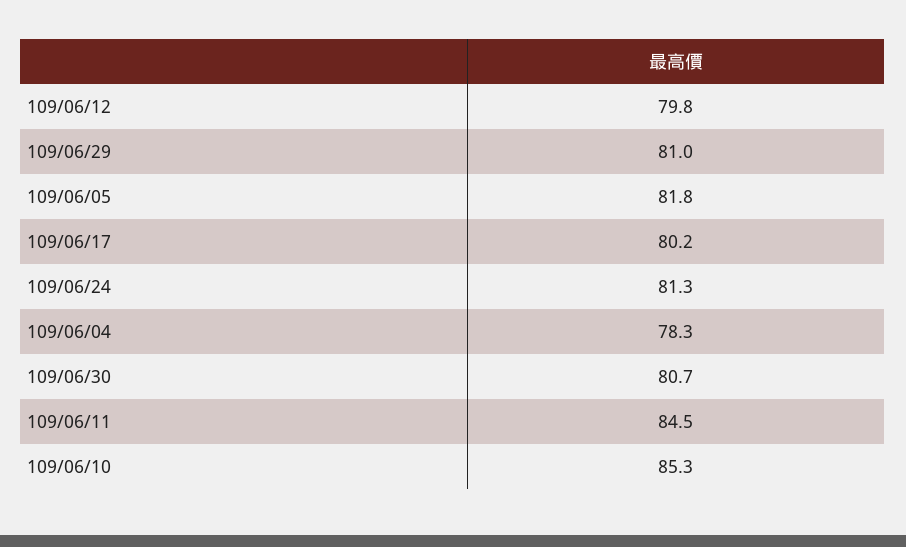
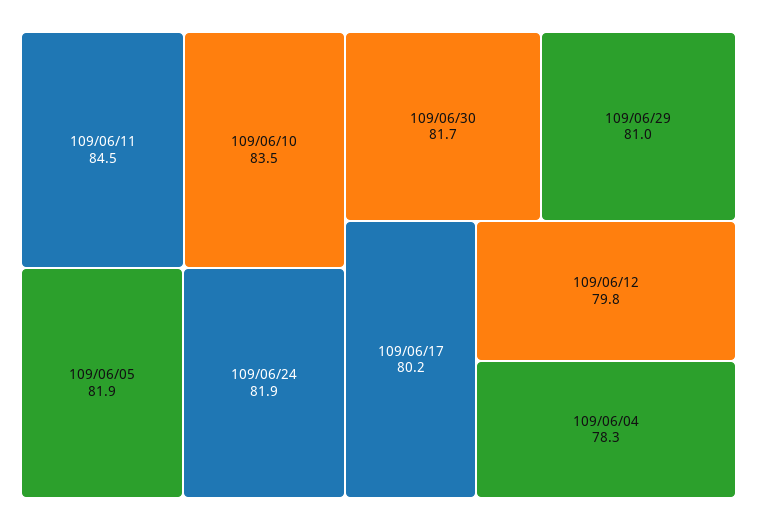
  {
    "109/06/12": 79.8,
    "109/06/29": 81,
-   "109/06/05": 81.8,
+   "109/06/05": 81.9,
    "109/06/17": 80.2,
-   "109/06/24": 81.3,
+   "109/06/24": 81.9,
    "109/06/04": 78.3,
-   "109/06/30": 80.7,
+   "109/06/30": 81.7,
    "109/06/11": 84.5,
-   "109/06/10": 85.3
+   "109/06/10": 83.5
  }

